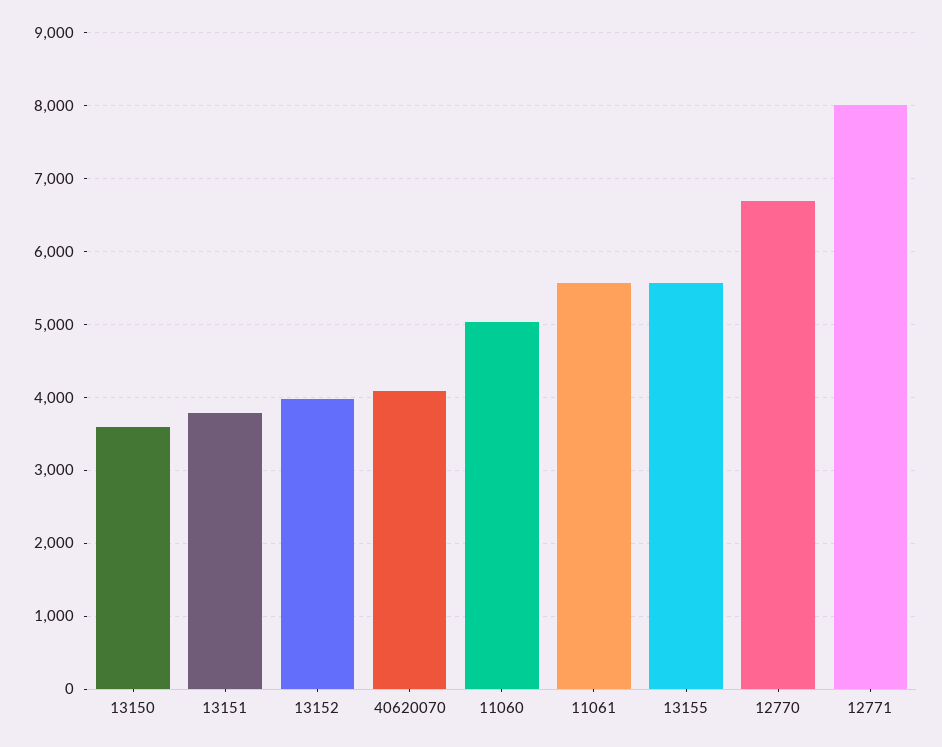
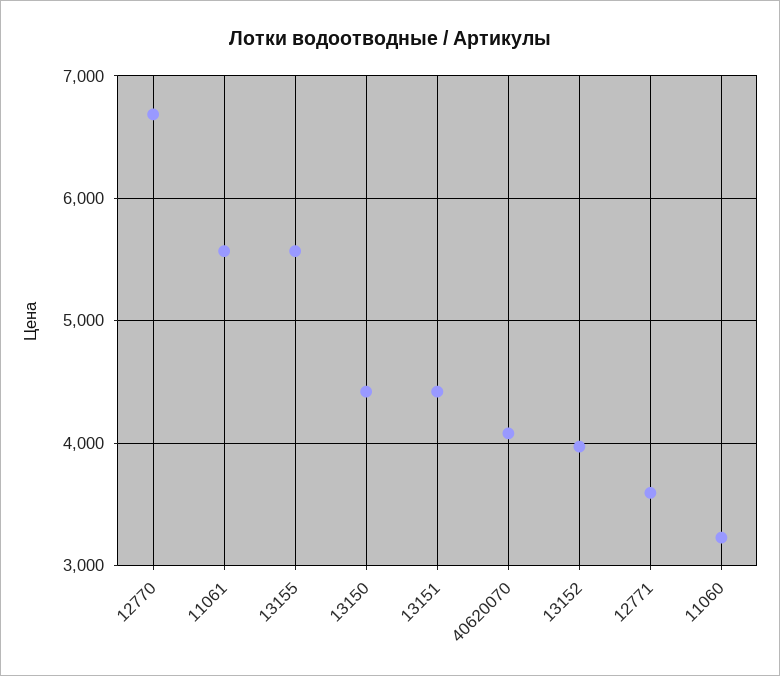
  {
-   "13150": 3600,
+   "13150": 4400,
-   "13151": 3800,
+   "13151": 4400,
    "13152": 4000,
    "40620070": 4100,
-   "11060": 5000,
+   "11060": 3200,
    "11061": 5600,
    "13155": 5600,
    "12770": 6700,
-   "12771": 8000
+   "12771": 3600
  }

